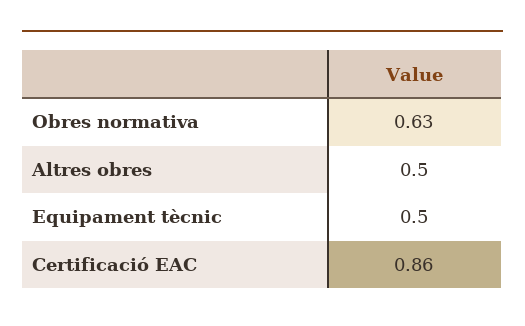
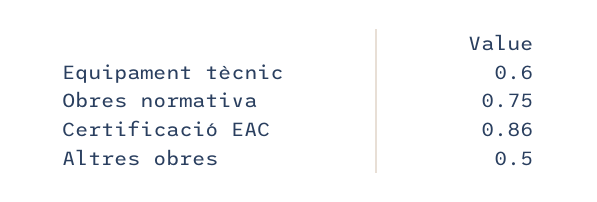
  {
-   "Obres normativa": 0.63,
+   "Obres normativa": 0.75,
    "Altres obres": 0.5,
-   "Equipament tècnic": 0.5,
+   "Equipament tècnic": 0.6,
    "Certificació EAC": 0.86
  }

